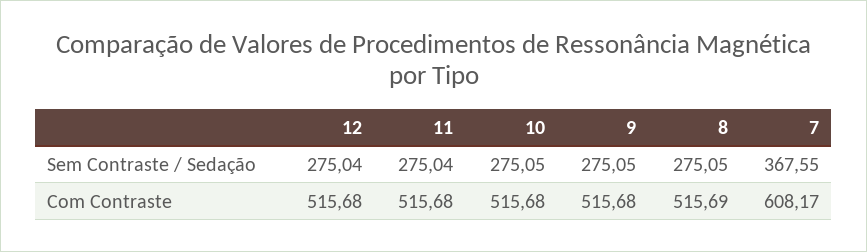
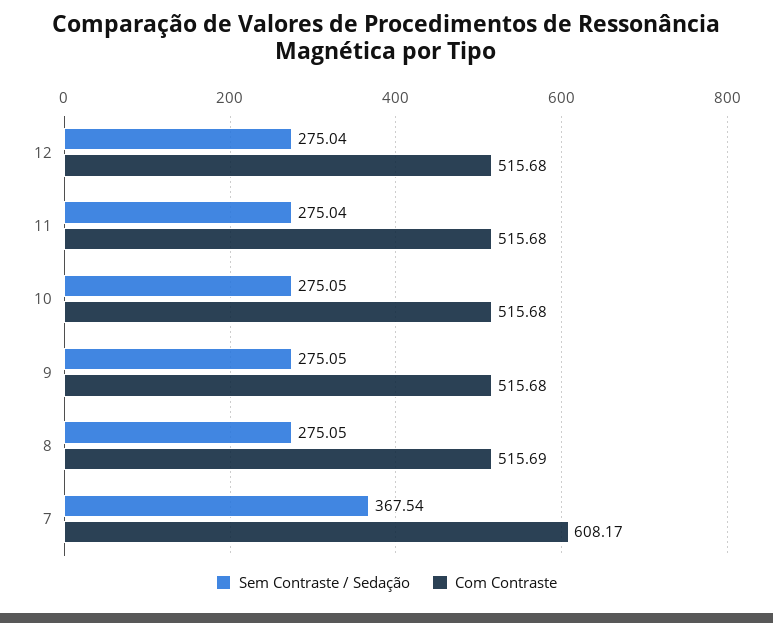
  {
    "Sem Contraste / Sedação": {
      "12": 275.04,
      "11": 275.04,
      "10": 275.05,
      "9": 275.05,
      "8": 275.05,
-     "7": 367.55
+     "7": 367.54
    },
    "Com Contraste": {
      "12": 515.68,
      "11": 515.68,
      "10": 515.68,
      "9": 515.68,
      "8": 515.69,
      "7": 608.17
    }
  }

